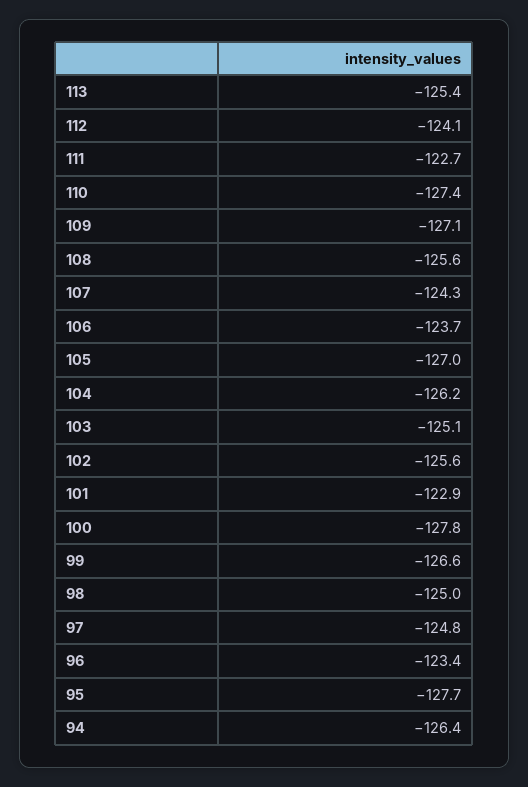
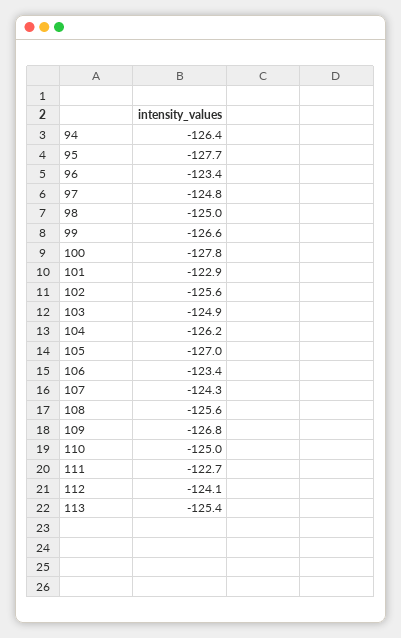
  {
    "113": -125.4,
    "112": -124.1,
    "111": -122.7,
-   "110": -127.4,
+   "110": -125,
-   "109": -127.1,
+   "109": -126.8,
    "108": -125.6,
    "107": -124.3,
-   "106": -123.7,
+   "106": -123.4,
    "105": -127,
    "104": -126.2,
-   "103": -125.1,
+   "103": -124.9,
    "102": -125.6,
    "101": -122.9,
    "100": -127.8,
    "99": -126.6,
    "98": -125,
    "97": -124.8,
    "96": -123.4,
    "95": -127.7,
    "94": -126.4
  }

